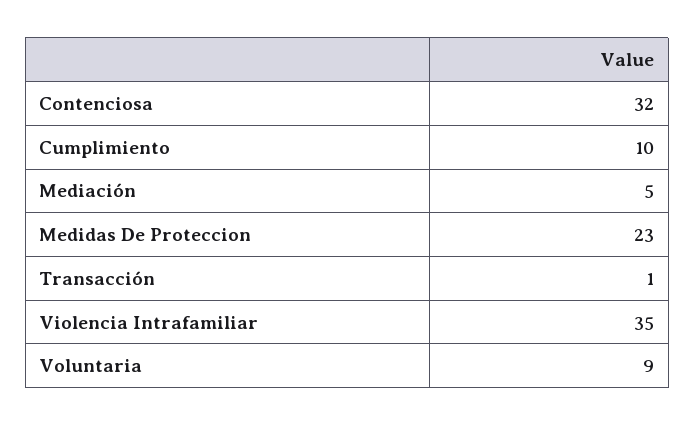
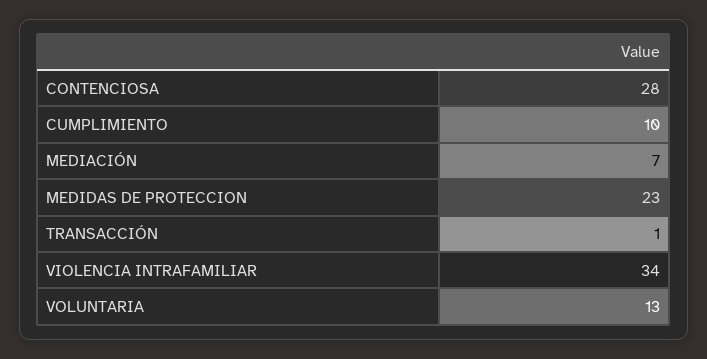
  {
-   "Contenciosa": 32,
+   "Contenciosa": 28,
    "Cumplimiento": 10,
-   "Mediación": 5,
+   "Mediación": 7,
    "Medidas De Proteccion": 23,
    "Transacción": 1,
-   "Violencia Intrafamiliar": 35,
+   "Violencia Intrafamiliar": 34,
-   "Voluntaria": 9
+   "Voluntaria": 13
  }

